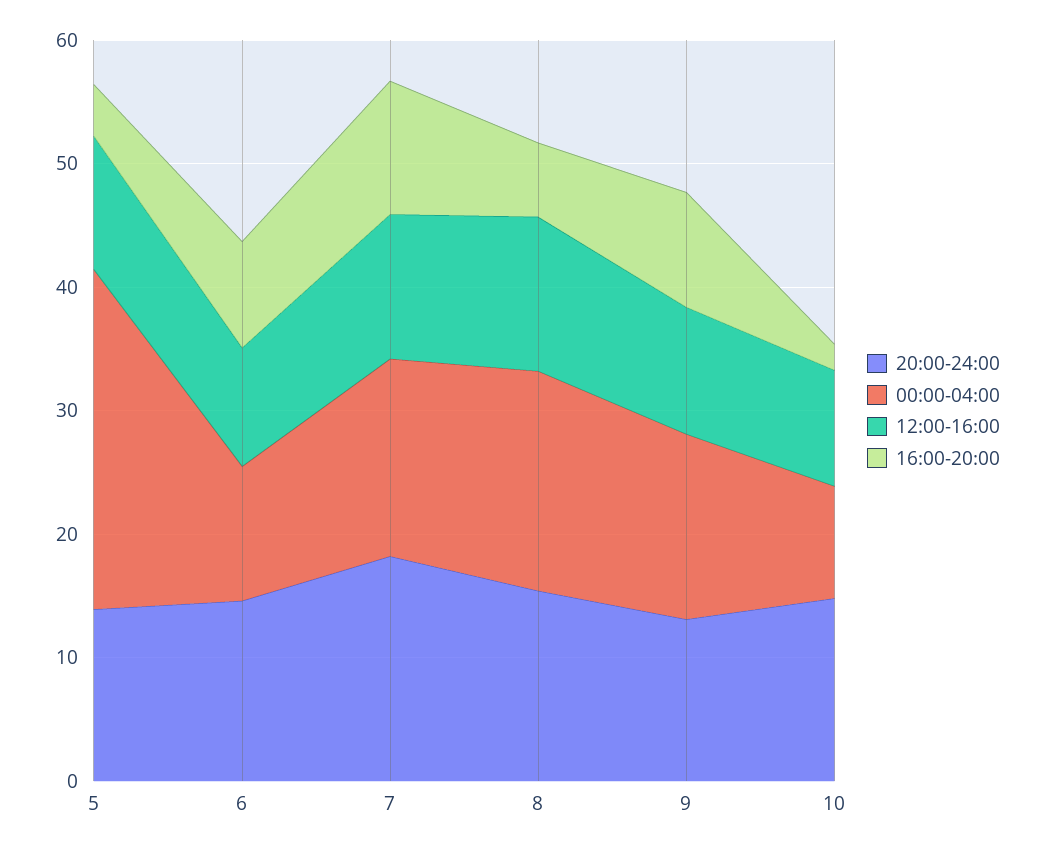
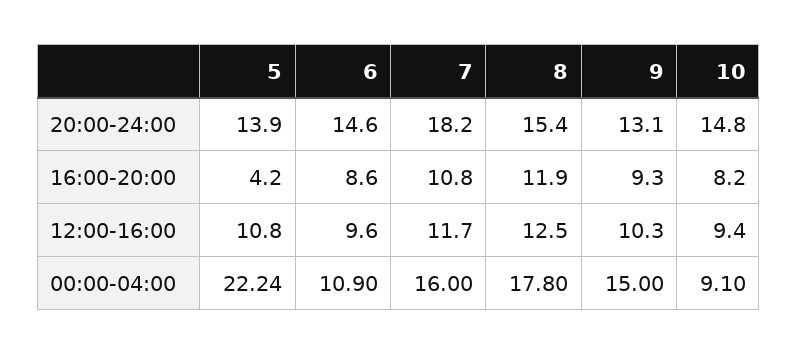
  {
    "20:00-24:00": {
      "5": 13.9,
      "6": 14.6,
      "7": 18.2,
      "8": 15.4,
      "9": 13.1,
      "10": 14.8
    },
    "00:00-04:00": {
-     "5": 28,
+     "5": 22.24,
      "6": 10.9,
      "7": 16,
      "8": 17.8,
      "9": 15,
      "10": 9.1
    },
    "12:00-16:00": {
      "5": 10.8,
      "6": 9.6,
      "7": 11.7,
      "8": 12.5,
      "9": 10.3,
      "10": 9.4
    },
    "16:00-20:00": {
      "5": 4.2,
      "6": 8.6,
      "7": 10.8,
-     "8": 6,
+     "8": 11.9,
      "9": 9.3,
-     "10": 2
+     "10": 8.2
    }
  }

